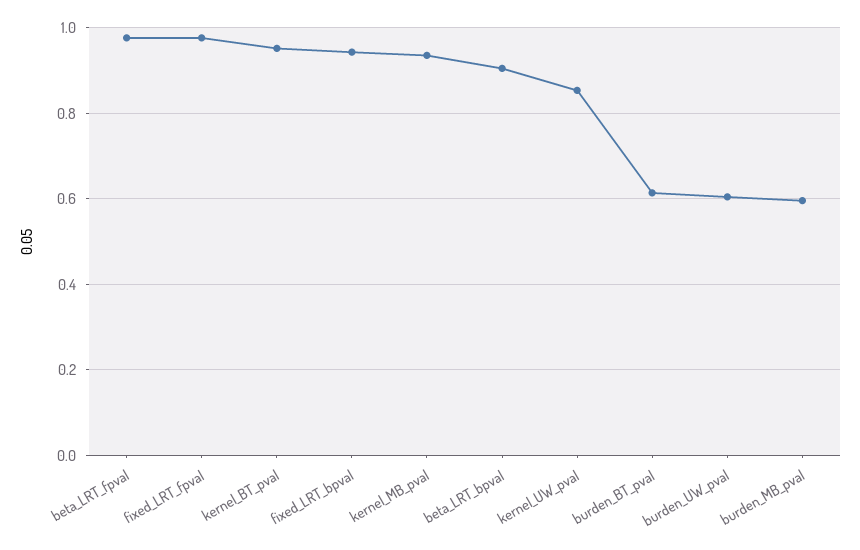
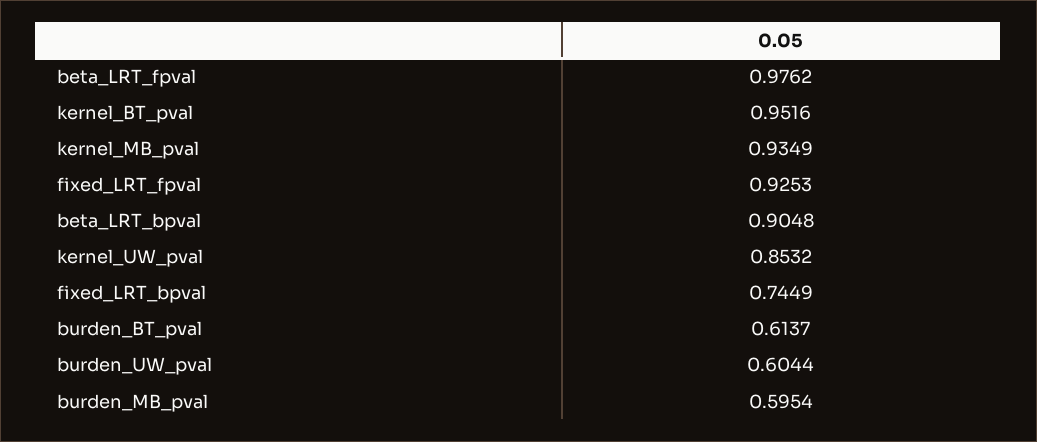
  {
    "beta_LRT_fpval": 0.9762,
-   "fixed_LRT_fpval": 0.98,
+   "fixed_LRT_fpval": 0.9253,
    "kernel_BT_pval": 0.9516,
-   "fixed_LRT_bpval": 0.94,
+   "fixed_LRT_bpval": 0.7449,
    "kernel_MB_pval": 0.9349,
    "beta_LRT_bpval": 0.9048,
    "kernel_UW_pval": 0.8532,
    "burden_BT_pval": 0.6137,
    "burden_UW_pval": 0.6044,
    "burden_MB_pval": 0.5954
  }

